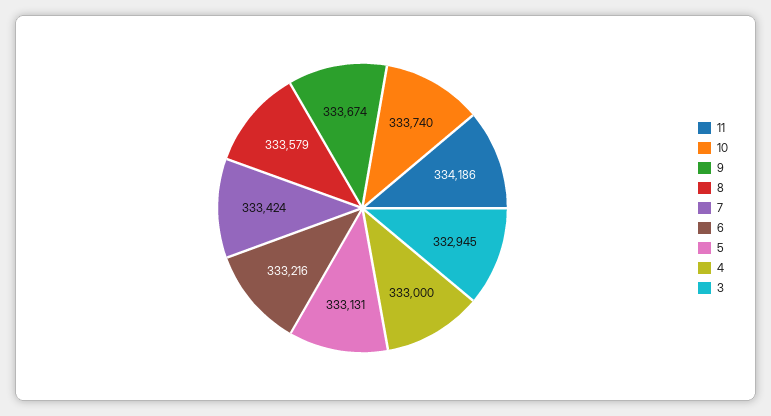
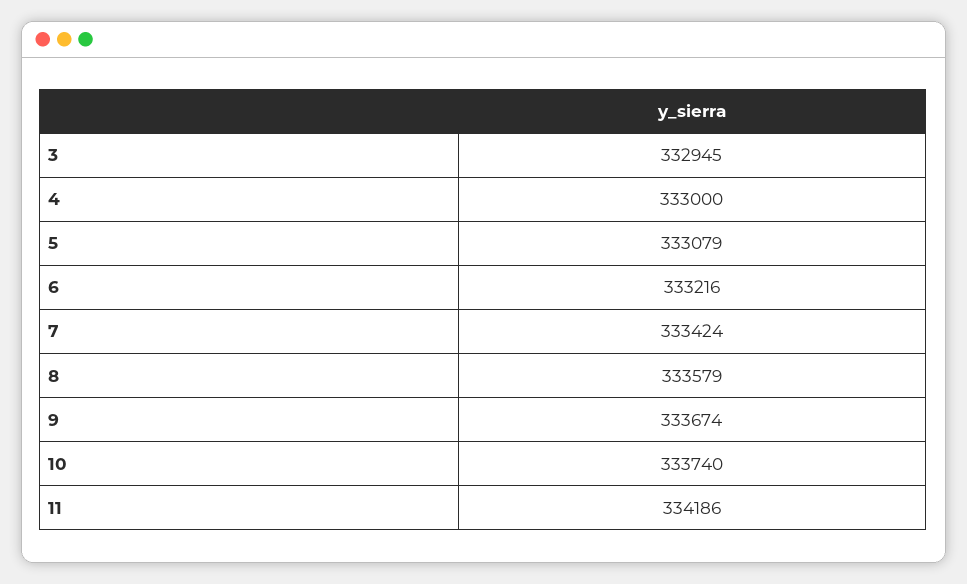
  {
    "11": 334186,
    "10": 333740,
    "9": 333674,
    "8": 333579,
    "7": 333424,
    "6": 333216,
-   "5": 333131,
+   "5": 333079,
    "4": 333000,
    "3": 332945
  }

